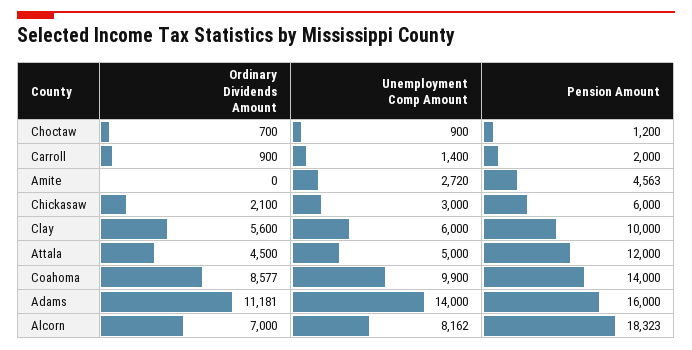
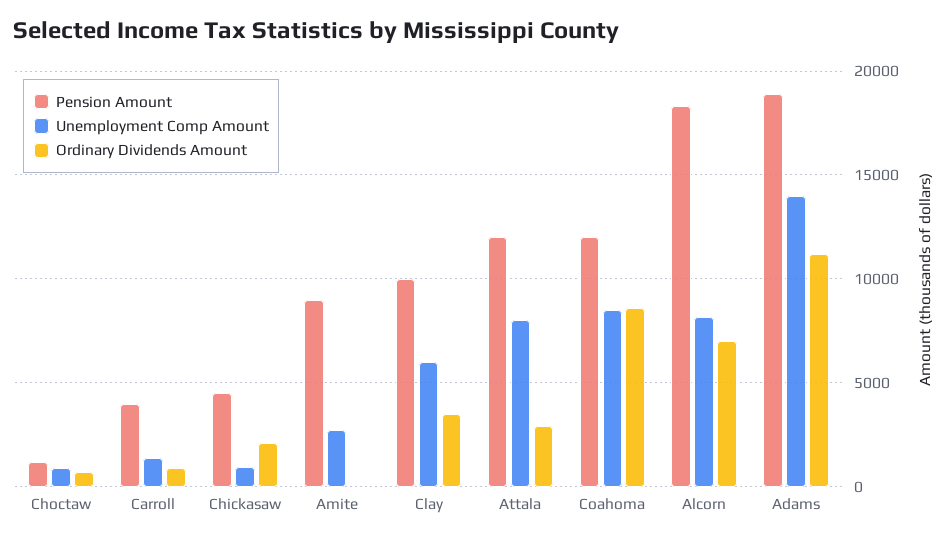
  {
    "Ordinary Dividends Amount": {
      "Choctaw": 700,
      "Carroll": 900,
      "Amite": 0,
      "Chickasaw": 2100,
-     "Clay": 5600,
+     "Clay": 3500,
-     "Attala": 4500,
+     "Attala": 3000,
      "Coahoma": 8577,
      "Adams": 11181,
      "Alcorn": 7000
    },
    "Unemployment Comp Amount": {
      "Choctaw": 900,
      "Carroll": 1400,
      "Amite": 2720,
-     "Chickasaw": 3000,
+     "Chickasaw": 1000,
      "Clay": 6000,
-     "Attala": 5000,
+     "Attala": 8000,
-     "Coahoma": 9900,
+     "Coahoma": 8500,
      "Adams": 14000,
      "Alcorn": 8162
    },
    "Pension Amount": {
      "Choctaw": 1200,
-     "Carroll": 2000,
+     "Carroll": 4000,
-     "Amite": 4563,
+     "Amite": 9000,
-     "Chickasaw": 6000,
+     "Chickasaw": 4500,
      "Clay": 10000,
      "Attala": 12000,
-     "Coahoma": 14000,
+     "Coahoma": 12000,
-     "Adams": 16000,
+     "Adams": 19000,
      "Alcorn": 18323
    }
  }

